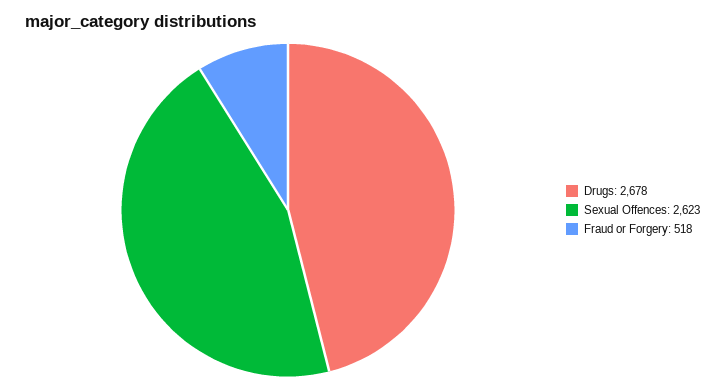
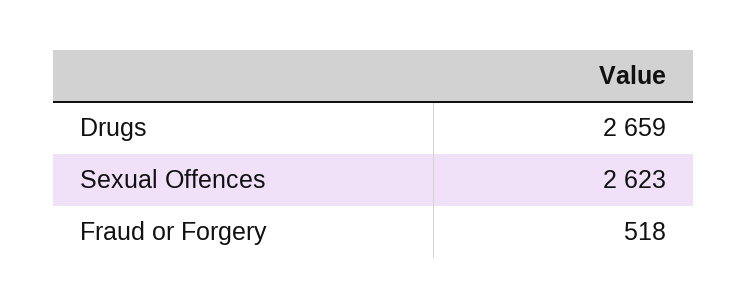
  {
-   "Drugs": 2678,
+   "Drugs": 2659,
    "Sexual Offences": 2623,
    "Fraud or Forgery": 518
  }

